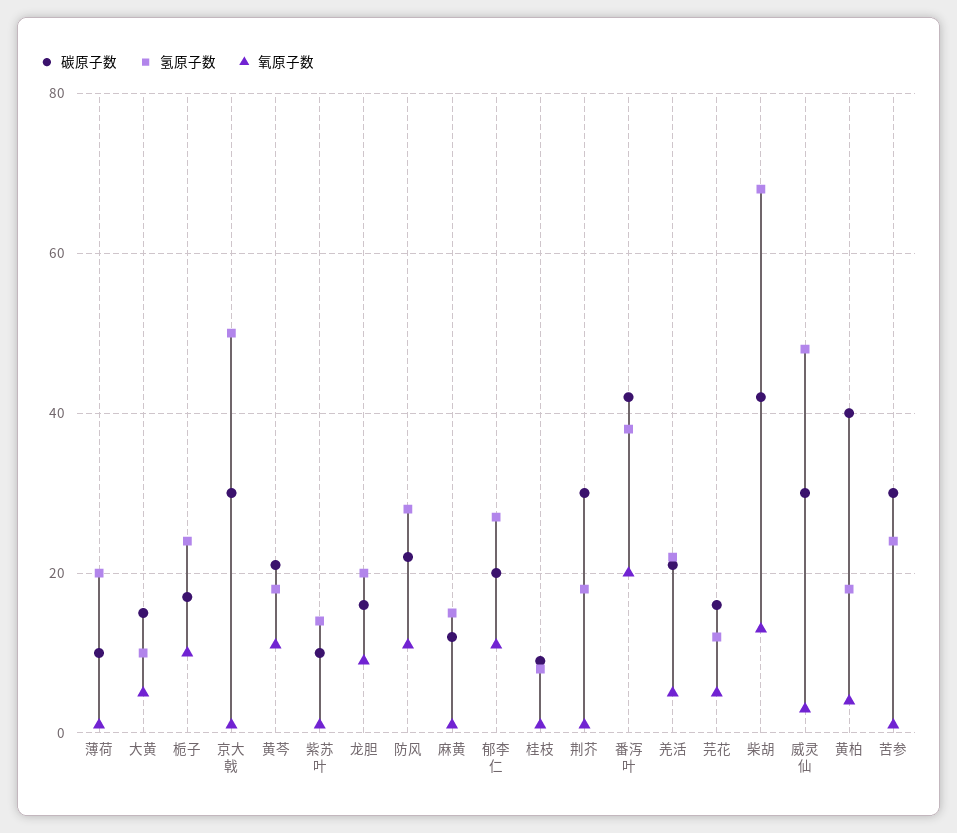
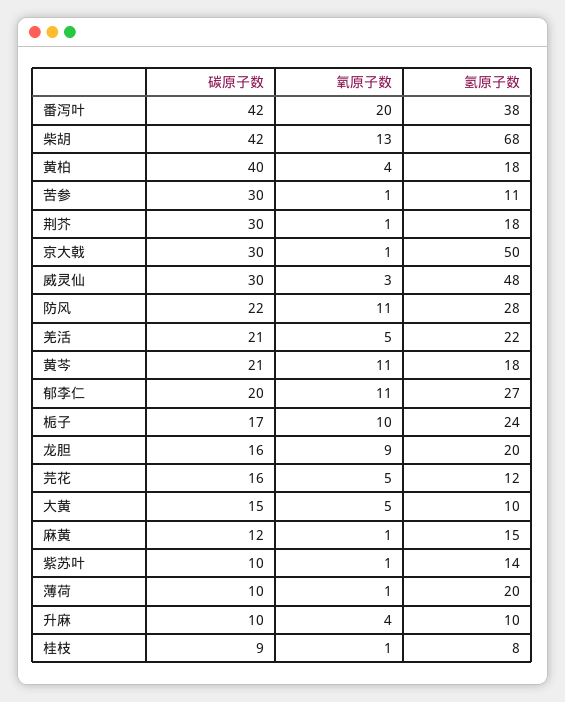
  {
    "碳原子数": {
      "薄荷": 10,
      "大黄": 15,
      "栀子": 17,
      "京大戟": 30,
      "黄芩": 21,
      "紫苏叶": 10,
      "龙胆": 16,
      "防风": 22,
      "麻黄": 12,
      "郁李仁": 20,
      "桂枝": 9,
      "荆芥": 30,
      "番泻叶": 42,
      "羌活": 21,
      "芫花": 16,
      "柴胡": 42,
      "威灵仙": 30,
      "黄柏": 40,
-     "苦参": 30
+     "苦参": 30,
+     "升麻": 10
    },
    "氢原子数": {
      "薄荷": 20,
      "大黄": 10,
      "栀子": 24,
      "京大戟": 50,
      "黄芩": 18,
      "紫苏叶": 14,
      "龙胆": 20,
      "防风": 28,
      "麻黄": 15,
      "郁李仁": 27,
      "桂枝": 8,
      "荆芥": 18,
      "番泻叶": 38,
      "羌活": 22,
      "芫花": 12,
      "柴胡": 68,
      "威灵仙": 48,
      "黄柏": 18,
-     "苦参": 25
+     "苦参": 11,
+     "升麻": 10
    },
    "氧原子数": {
      "薄荷": 1,
      "大黄": 5,
      "栀子": 10,
      "京大戟": 1,
      "黄芩": 11,
      "紫苏叶": 1,
      "龙胆": 9,
      "防风": 11,
      "麻黄": 1,
      "郁李仁": 11,
      "桂枝": 1,
      "荆芥": 1,
      "番泻叶": 20,
      "羌活": 5,
      "芫花": 5,
      "柴胡": 13,
      "威灵仙": 3,
      "黄柏": 4,
-     "苦参": 1
+     "苦参": 1,
+     "升麻": 4
    }
  }

